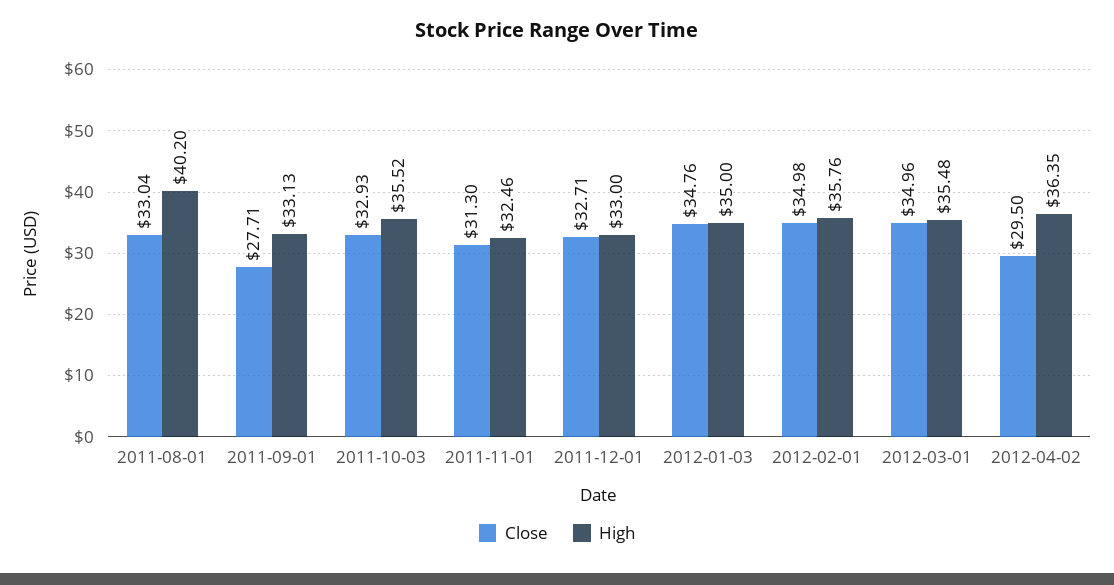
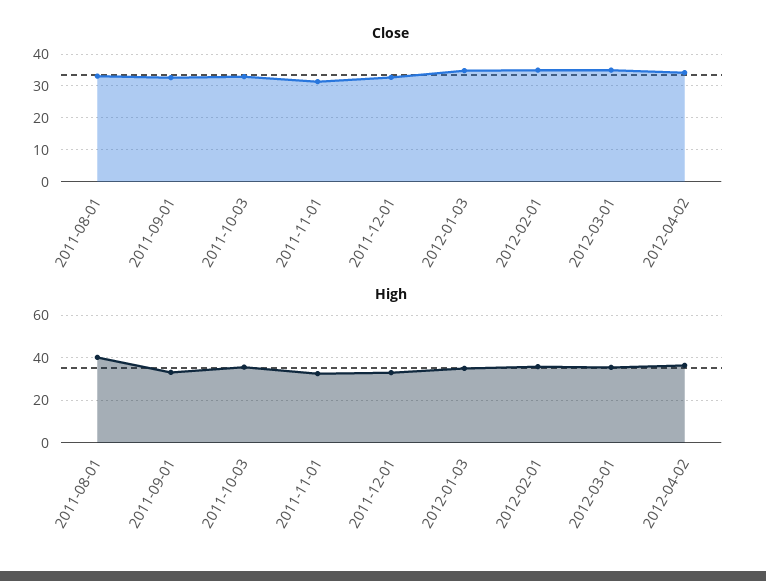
  {
    "Close": {
      "2011-08-01": 33.04,
-     "2011-09-01": 27.71,
+     "2011-09-01": 32,
      "2011-10-03": 32.93,
      "2011-11-01": 31.3,
      "2011-12-01": 32.71,
      "2012-01-03": 34.76,
      "2012-02-01": 34.98,
      "2012-03-01": 34.96,
-     "2012-04-02": 29.5
+     "2012-04-02": 34
    },
    "High": {
      "2011-08-01": 40.2,
      "2011-09-01": 33.13,
      "2011-10-03": 35.52,
      "2011-11-01": 32.46,
      "2011-12-01": 33,
      "2012-01-03": 35,
      "2012-02-01": 35.76,
      "2012-03-01": 35.48,
      "2012-04-02": 36.35
    }
  }

